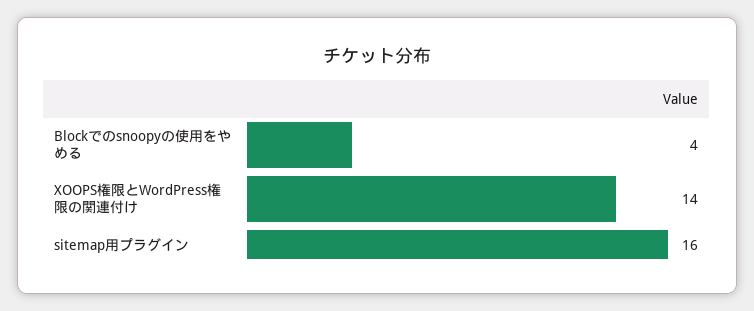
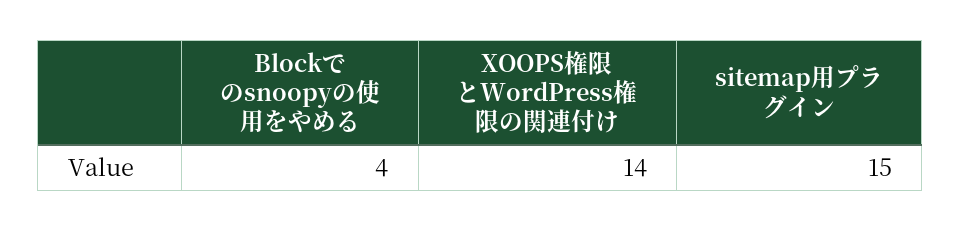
  {
    "Blockでのsnoopyの使用をやめる": 4,
    "XOOPS権限とWordPress権限の関連付け": 14,
-   "sitemap用プラグイン": 16
+   "sitemap用プラグイン": 15
  }

